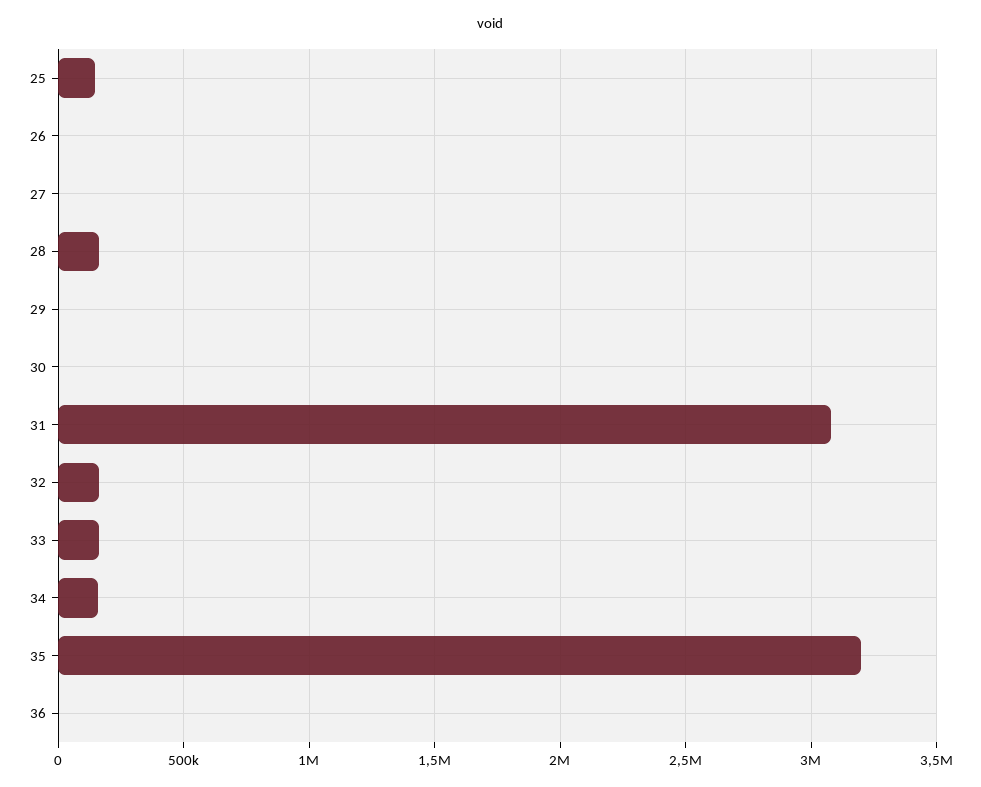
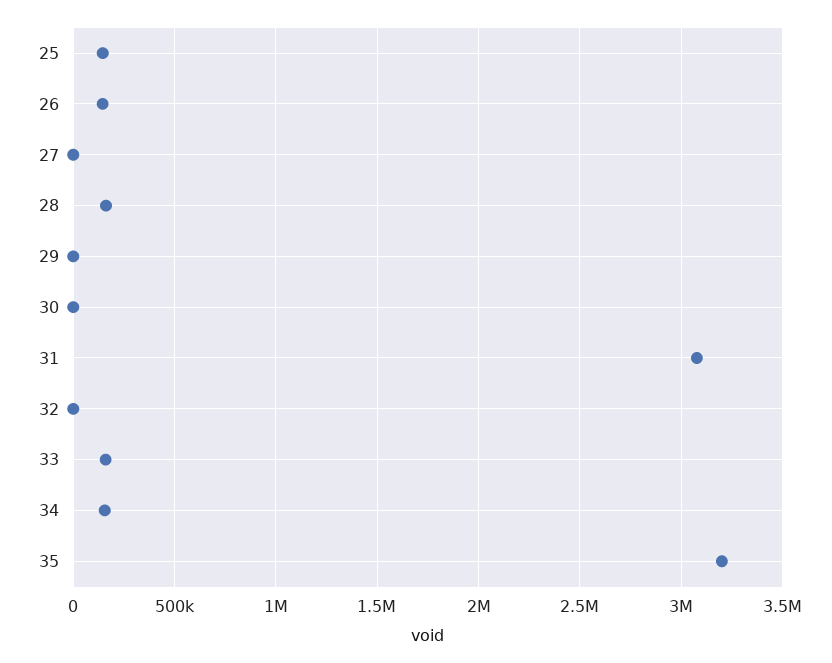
  {
    "25": 150000,
-   "26": 0,
+   "26": 150000,
    "27": 0,
    "28": 150000,
    "29": 0,
    "30": 0,
    "31": 3100000,
-   "32": 150000,
+   "32": 0,
    "33": 150000,
    "34": 150000,
-   "35": 3200000,
+   "35": 3200000
-   "36": 0
  }

